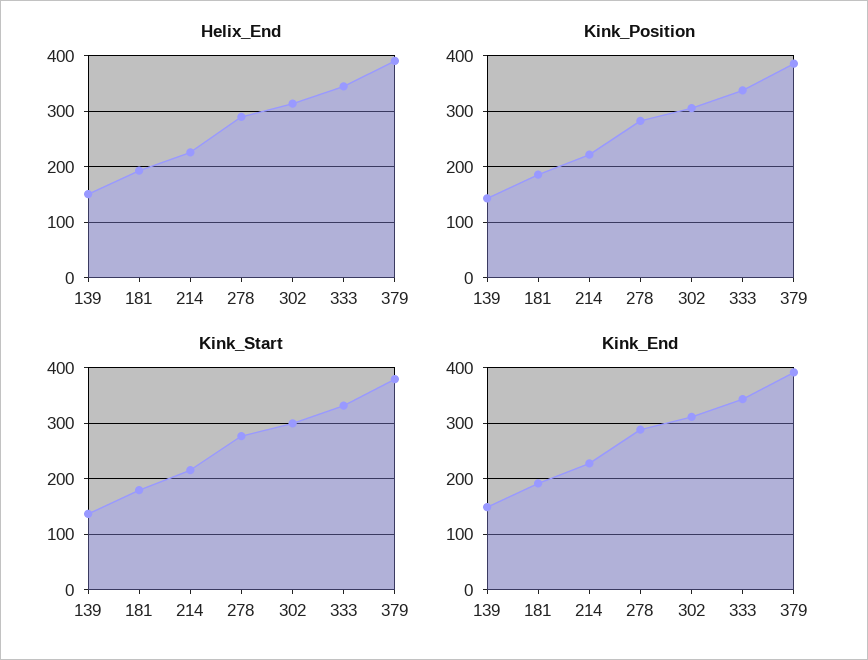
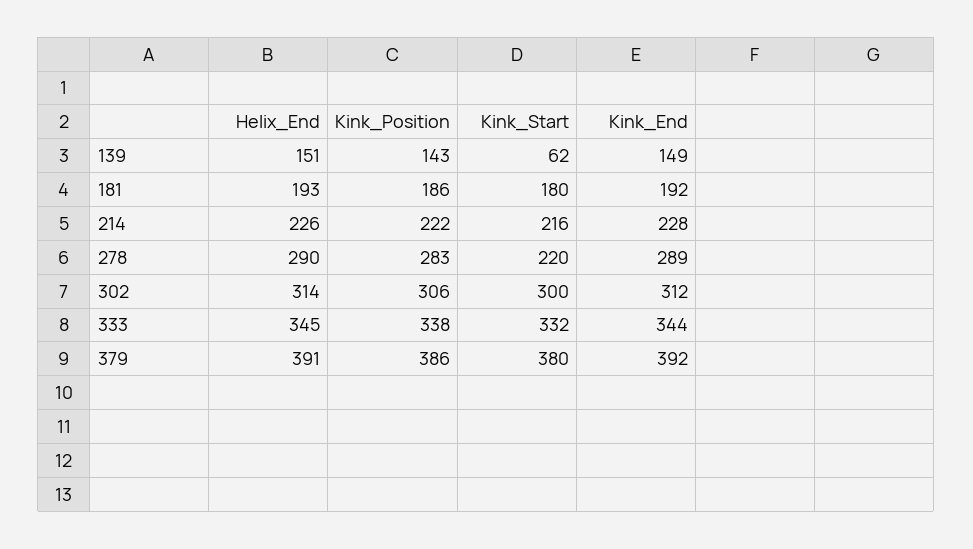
  {
    "Helix_End": {
      "139": 151,
      "181": 193,
      "214": 226,
      "278": 290,
      "302": 314,
      "333": 345,
      "379": 391
    },
    "Kink_Position": {
      "139": 143,
      "181": 186,
      "214": 222,
      "278": 283,
      "302": 306,
      "333": 338,
      "379": 386
    },
    "Kink_Start": {
-     "139": 140,
+     "139": 62,
      "181": 180,
      "214": 216,
-     "278": 280,
+     "278": 220,
      "302": 300,
      "333": 332,
      "379": 380
    },
    "Kink_End": {
      "139": 149,
      "181": 192,
      "214": 228,
      "278": 289,
      "302": 312,
      "333": 344,
      "379": 392
    }
  }

